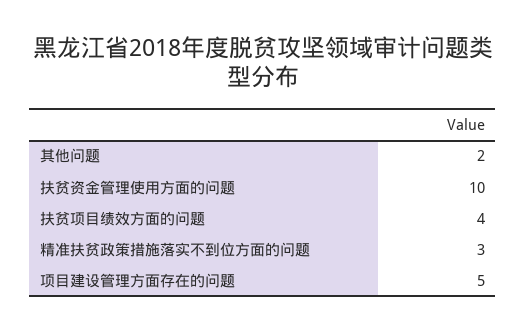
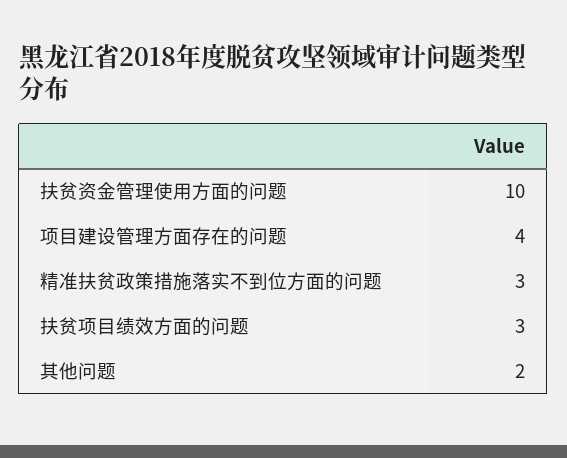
  {
    "其他问题": 2,
    "扶贫资金管理使用方面的问题": 10,
-   "扶贫项目绩效方面的问题": 4,
+   "扶贫项目绩效方面的问题": 3,
    "精准扶贫政策措施落实不到位方面的问题": 3,
-   "项目建设管理方面存在的问题": 5
+   "项目建设管理方面存在的问题": 4
  }

